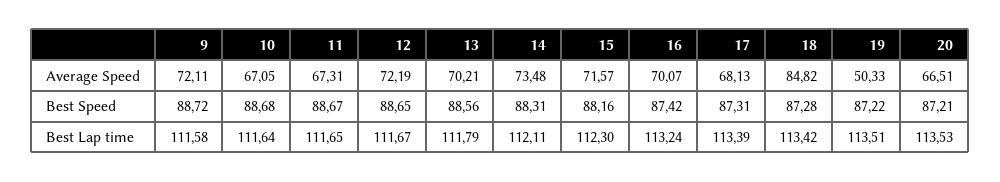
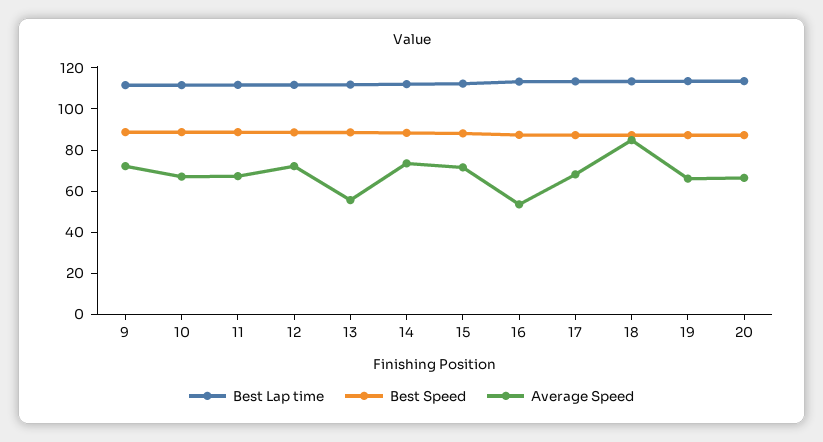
  {
    "Average Speed": {
      "9": 72.11,
      "10": 67.05,
      "11": 67.31,
      "12": 72.19,
-     "13": 70.21,
+     "13": 55,
      "14": 73.48,
      "15": 71.57,
-     "16": 70.07,
+     "16": 55,
      "17": 68.13,
      "18": 84.82,
-     "19": 50.33,
+     "19": 65,
      "20": 66.51
    },
    "Best Speed": {
      "9": 88.72,
      "10": 88.68,
      "11": 88.67,
      "12": 88.65,
      "13": 88.56,
      "14": 88.31,
      "15": 88.16,
      "16": 87.42,
      "17": 87.31,
      "18": 87.28,
      "19": 87.22,
      "20": 87.21
    },
    "Best Lap time": {
      "9": 111.58,
      "10": 111.64,
      "11": 111.65,
      "12": 111.67,
      "13": 111.79,
      "14": 112.11,
      "15": 112.3,
      "16": 113.24,
      "17": 113.39,
      "18": 113.42,
      "19": 113.51,
      "20": 113.53
    }
  }

